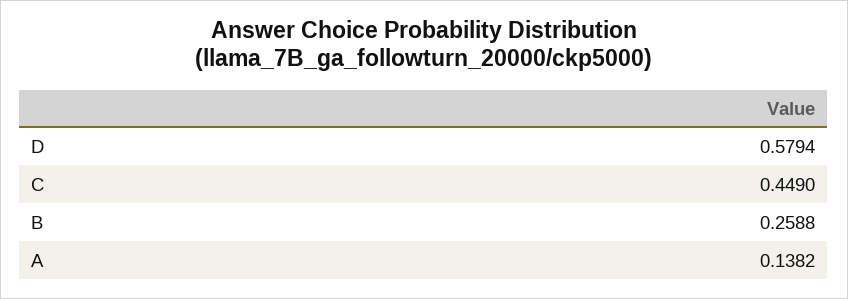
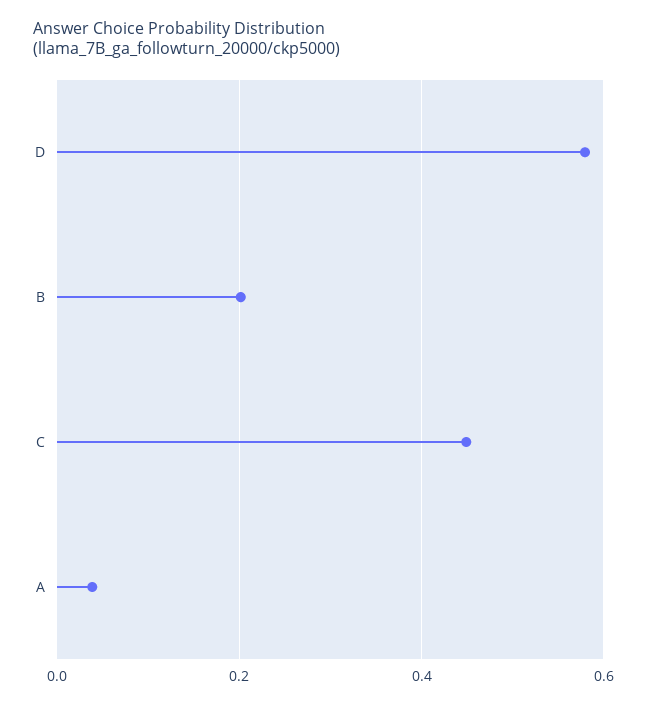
  {
    "D": 0.5794,
    "C": 0.449,
-   "B": 0.2588,
+   "B": 0.2,
-   "A": 0.1382
+   "A": 0.04
  }

